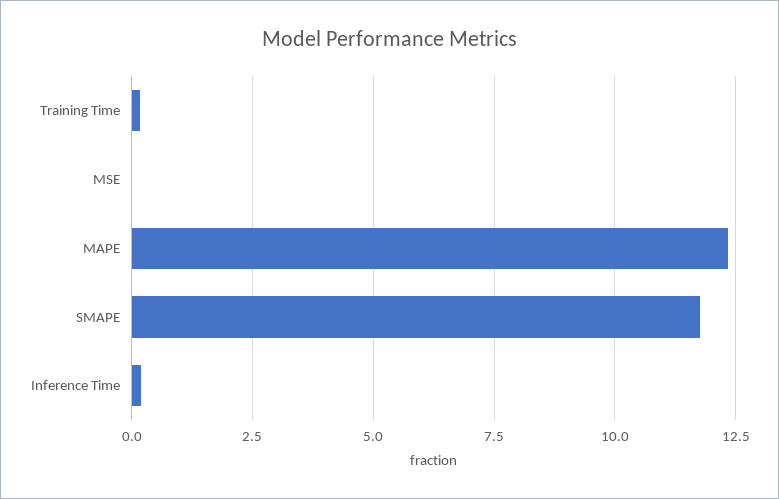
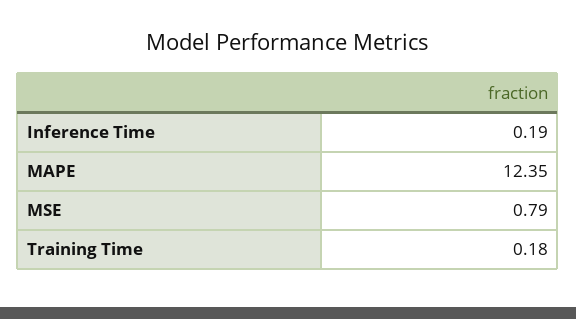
  {
    "Training Time": 0.18,
-   "MSE": 0,
+   "MSE": 0.79,
    "MAPE": 12.35,
-   "SMAPE": 11.75,
    "Inference Time": 0.19
  }

